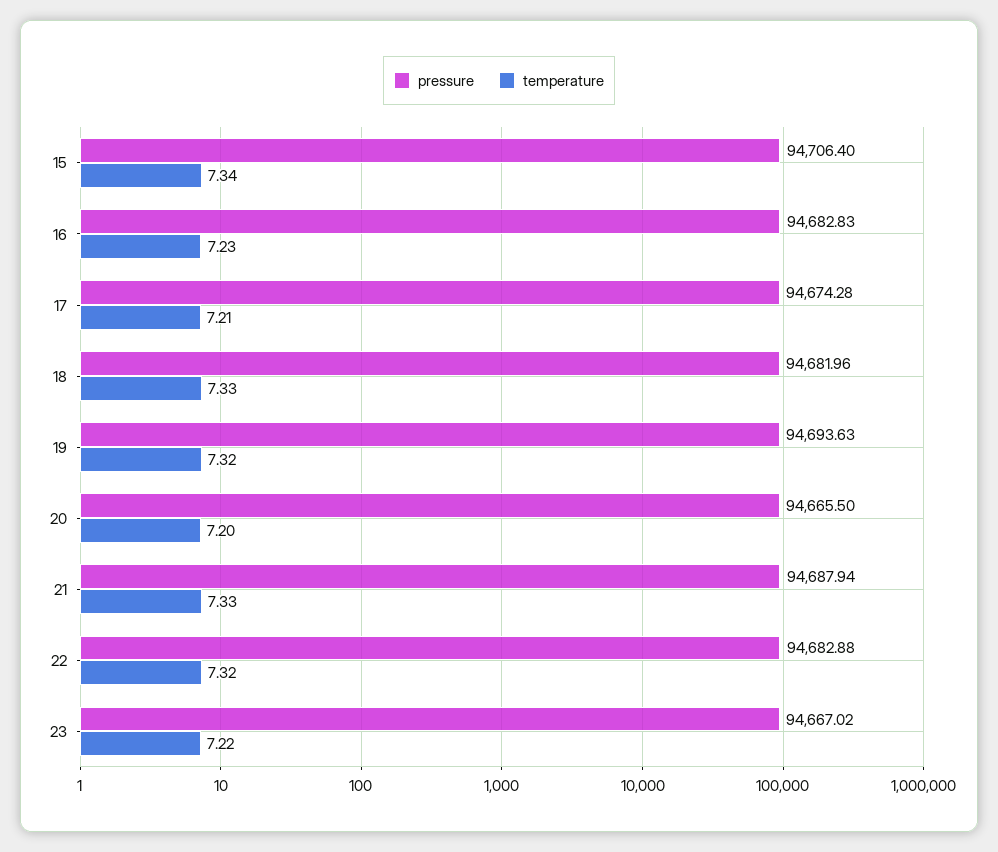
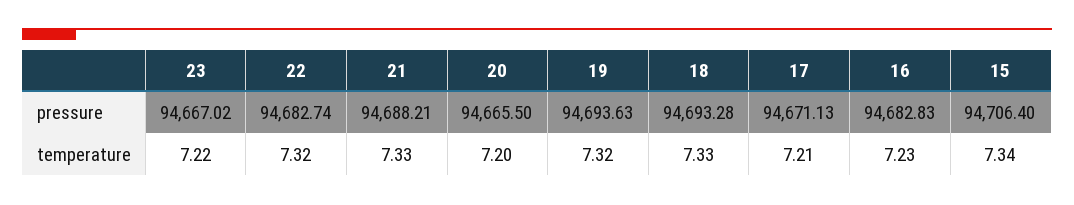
  {
    "pressure": {
      "15": 94706.4,
      "16": 94682.83,
-     "17": 94674.28,
+     "17": 94671.13,
-     "18": 94681.96,
+     "18": 94693.28,
      "19": 94693.63,
      "20": 94665.5,
-     "21": 94687.94,
+     "21": 94688.21,
-     "22": 94682.88,
+     "22": 94682.74,
      "23": 94667.02
    },
    "temperature": {
      "15": 7.34,
      "16": 7.23,
      "17": 7.21,
      "18": 7.33,
      "19": 7.32,
      "20": 7.2,
      "21": 7.33,
      "22": 7.32,
      "23": 7.22
    }
  }

